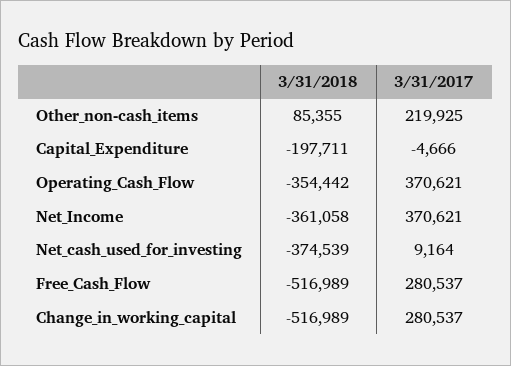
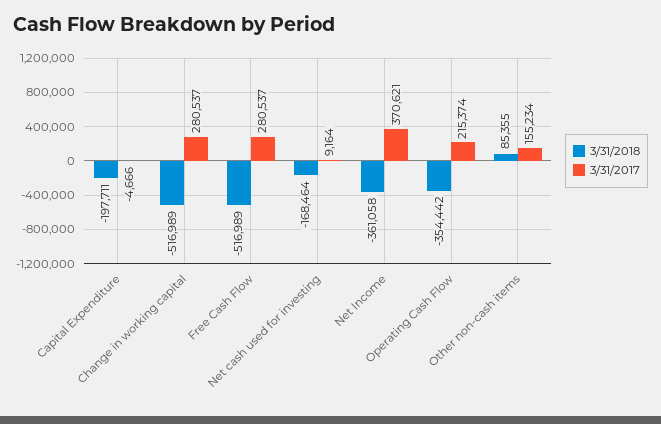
  {
    "3/31/2018": {
      "Other_non-cash_items": 85355,
      "Capital_Expenditure": -197711,
      "Operating_Cash_Flow": -354442,
      "Net_Income": -361058,
-     "Net_cash_used_for_investing": -374539,
+     "Net_cash_used_for_investing": -168464,
      "Free_Cash_Flow": -516989,
      "Change_in_working_capital": -516989
    },
    "3/31/2017": {
-     "Other_non-cash_items": 219925,
+     "Other_non-cash_items": 155234,
      "Capital_Expenditure": -4666,
-     "Operating_Cash_Flow": 370621,
+     "Operating_Cash_Flow": 215374,
      "Net_Income": 370621,
      "Net_cash_used_for_investing": 9164,
      "Free_Cash_Flow": 280537,
      "Change_in_working_capital": 280537
    }
  }

